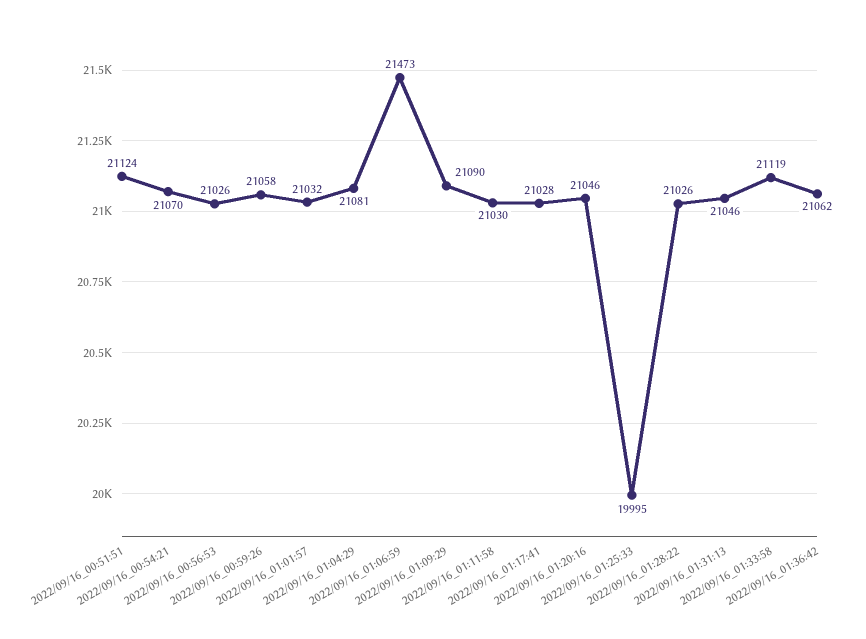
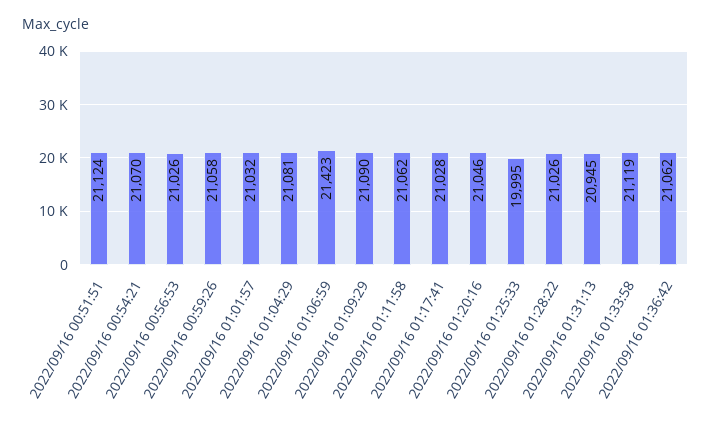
  {
    "2022/09/16_00:51:51": 21124,
    "2022/09/16_00:54:21": 21070,
    "2022/09/16_00:56:53": 21026,
    "2022/09/16_00:59:26": 21058,
    "2022/09/16_01:01:57": 21032,
    "2022/09/16_01:04:29": 21081,
-   "2022/09/16_01:06:59": 21473,
+   "2022/09/16_01:06:59": 21423,
    "2022/09/16_01:09:29": 21090,
-   "2022/09/16_01:11:58": 21030,
+   "2022/09/16_01:11:58": 21062,
    "2022/09/16_01:17:41": 21028,
    "2022/09/16_01:20:16": 21046,
    "2022/09/16_01:25:33": 19995,
    "2022/09/16_01:28:22": 21026,
-   "2022/09/16_01:31:13": 21046,
+   "2022/09/16_01:31:13": 20945,
    "2022/09/16_01:33:58": 21119,
    "2022/09/16_01:36:42": 21062
  }

